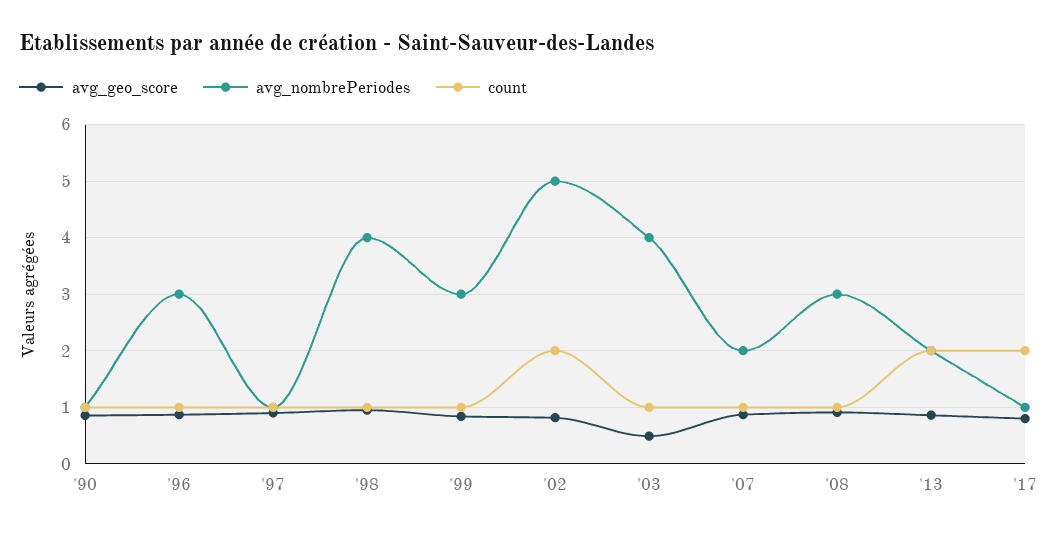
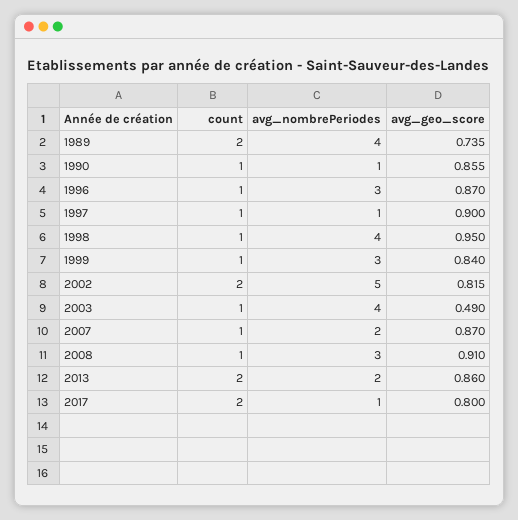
  {
    "avg_geo_score": {
      "'90": 0.855,
      "'96": 0.87,
      "'97": 0.9,
      "'98": 0.95,
      "'99": 0.84,
      "'02": 0.815,
      "'03": 0.49,
      "'07": 0.87,
      "'08": 0.91,
      "'13": 0.86,
-     "'17": 0.8
+     "'17": 0.8,
+     "1989": 0.735
    },
    "avg_nombrePeriodes": {
      "'90": 1,
      "'96": 3,
      "'97": 1,
      "'98": 4,
      "'99": 3,
      "'02": 5,
      "'03": 4,
      "'07": 2,
      "'08": 3,
      "'13": 2,
-     "'17": 1
+     "'17": 1,
+     "1989": 4
    },
    "count": {
      "'90": 1,
      "'96": 1,
      "'97": 1,
      "'98": 1,
      "'99": 1,
      "'02": 2,
      "'03": 1,
      "'07": 1,
      "'08": 1,
      "'13": 2,
-     "'17": 2
+     "'17": 2,
+     "1989": 2
    }
  }

